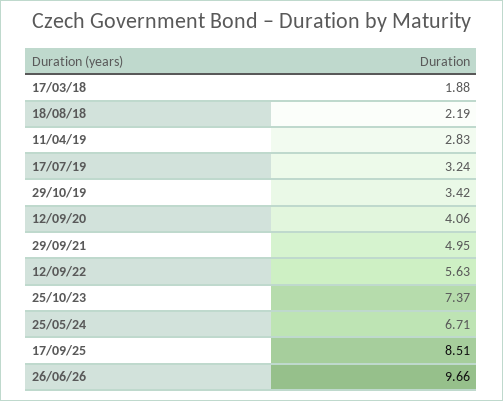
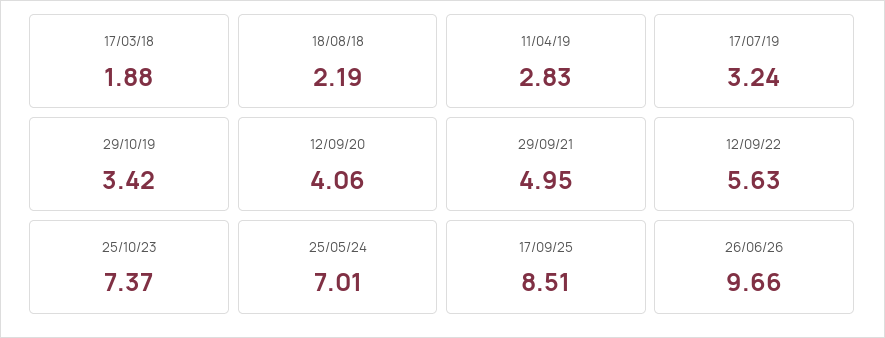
  {
    "17/03/18": 1.88,
    "18/08/18": 2.19,
    "11/04/19": 2.83,
    "17/07/19": 3.24,
    "29/10/19": 3.42,
    "12/09/20": 4.06,
    "29/09/21": 4.95,
    "12/09/22": 5.63,
    "25/10/23": 7.37,
-   "25/05/24": 6.71,
+   "25/05/24": 7.01,
    "17/09/25": 8.51,
    "26/06/26": 9.66
  }

